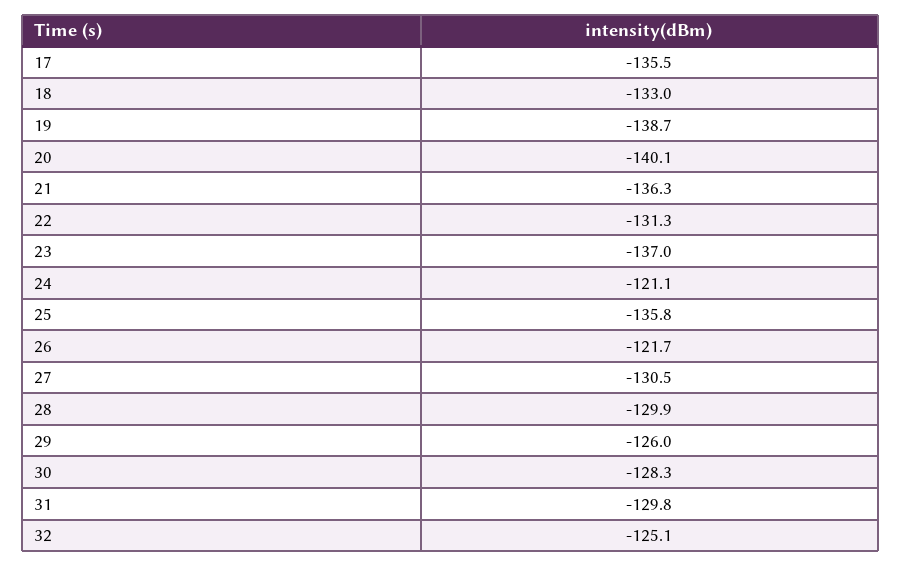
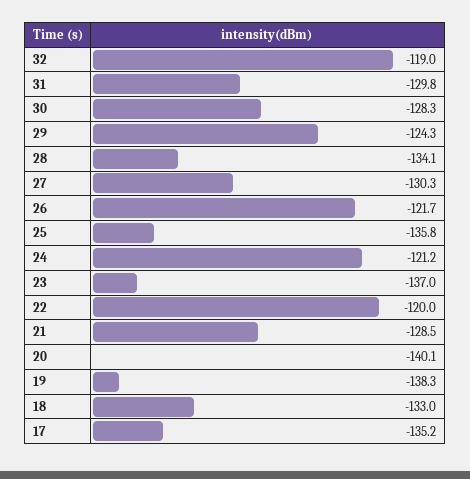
  {
-   "17": -135.5,
+   "17": -135.2,
    "18": -133,
-   "19": -138.7,
+   "19": -138.3,
    "20": -140.1,
-   "21": -136.3,
+   "21": -128.5,
-   "22": -131.3,
+   "22": -120,
    "23": -137,
-   "24": -121.1,
+   "24": -121.2,
    "25": -135.8,
    "26": -121.7,
-   "27": -130.5,
+   "27": -130.3,
-   "28": -129.9,
+   "28": -134.1,
-   "29": -126,
+   "29": -124.3,
    "30": -128.3,
    "31": -129.8,
-   "32": -125.1
+   "32": -119
  }

